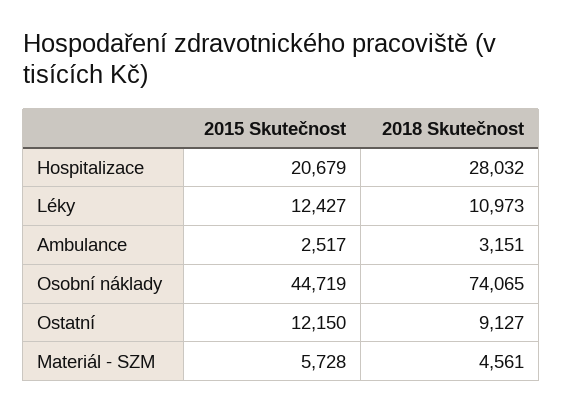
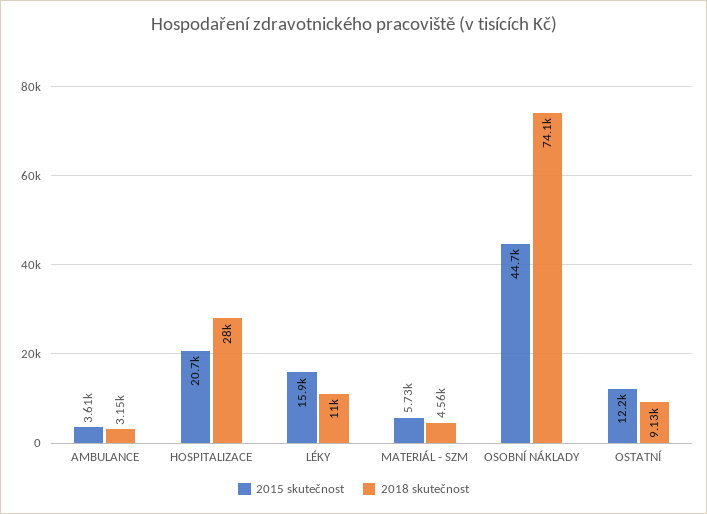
  {
    "2015 Skutečnost": {
      "Hospitalizace": 20679,
-     "Léky": 12427,
+     "Léky": 15900,
-     "Ambulance": 2517,
+     "Ambulance": 3610,
      "Osobní náklady": 44719,
      "Ostatní": 12150,
      "Materiál - SZM": 5728
    },
    "2018 Skutečnost": {
      "Hospitalizace": 28032,
      "Léky": 10973,
      "Ambulance": 3151,
      "Osobní náklady": 74065,
      "Ostatní": 9127,
      "Materiál - SZM": 4561
    }
  }

